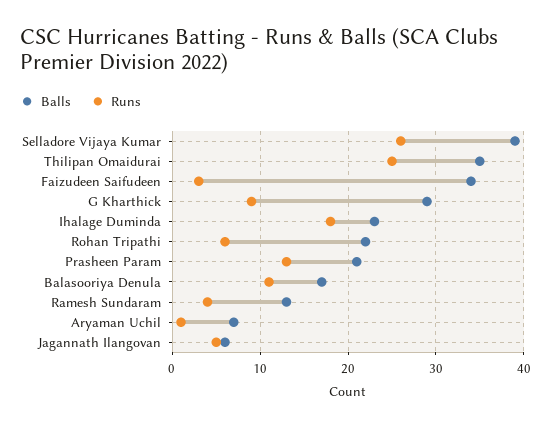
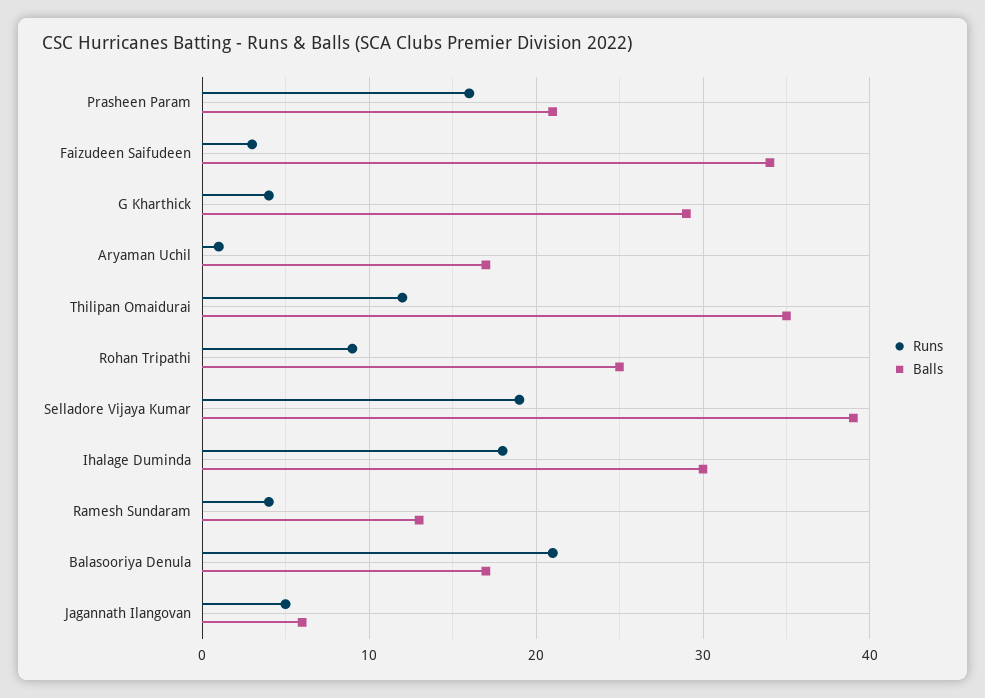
  {
    "Balls": {
      "Selladore Vijaya Kumar": 39,
      "Thilipan Omaidurai": 35,
      "Faizudeen Saifudeen": 34,
      "G Kharthick": 29,
-     "Ihalage Duminda": 23,
+     "Ihalage Duminda": 30,
-     "Rohan Tripathi": 22,
+     "Rohan Tripathi": 25,
      "Prasheen Param": 21,
      "Balasooriya Denula": 17,
      "Ramesh Sundaram": 13,
-     "Aryaman Uchil": 7,
+     "Aryaman Uchil": 17,
      "Jagannath Ilangovan": 6
    },
    "Runs": {
-     "Selladore Vijaya Kumar": 26,
+     "Selladore Vijaya Kumar": 19,
-     "Thilipan Omaidurai": 25,
+     "Thilipan Omaidurai": 12,
      "Faizudeen Saifudeen": 3,
-     "G Kharthick": 9,
+     "G Kharthick": 4,
      "Ihalage Duminda": 18,
-     "Rohan Tripathi": 6,
+     "Rohan Tripathi": 9,
-     "Prasheen Param": 13,
+     "Prasheen Param": 16,
-     "Balasooriya Denula": 11,
+     "Balasooriya Denula": 21,
      "Ramesh Sundaram": 4,
      "Aryaman Uchil": 1,
      "Jagannath Ilangovan": 5
    }
  }

